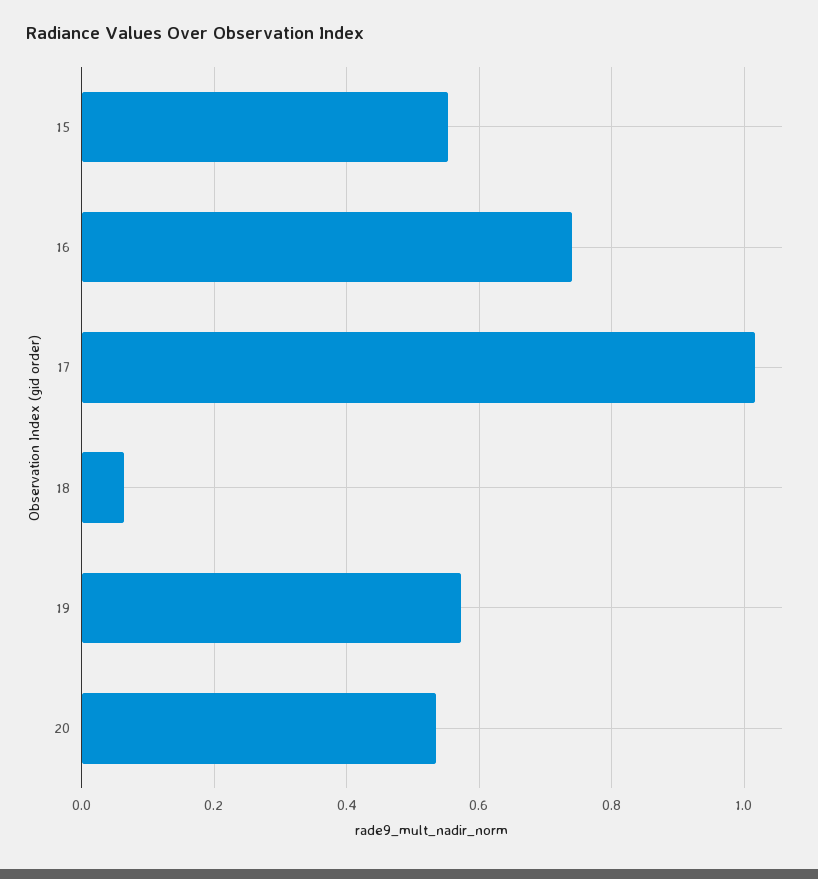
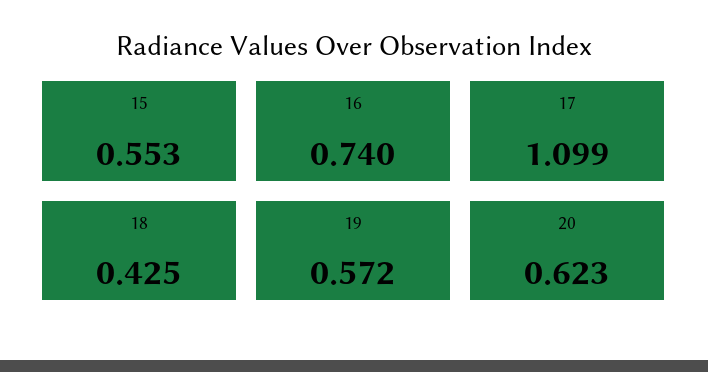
  {
    "15": 0.553,
    "16": 0.74,
-   "17": 1.02,
+   "17": 1.099,
-   "18": 0.06,
+   "18": 0.425,
    "19": 0.572,
-   "20": 0.54
+   "20": 0.623
  }

